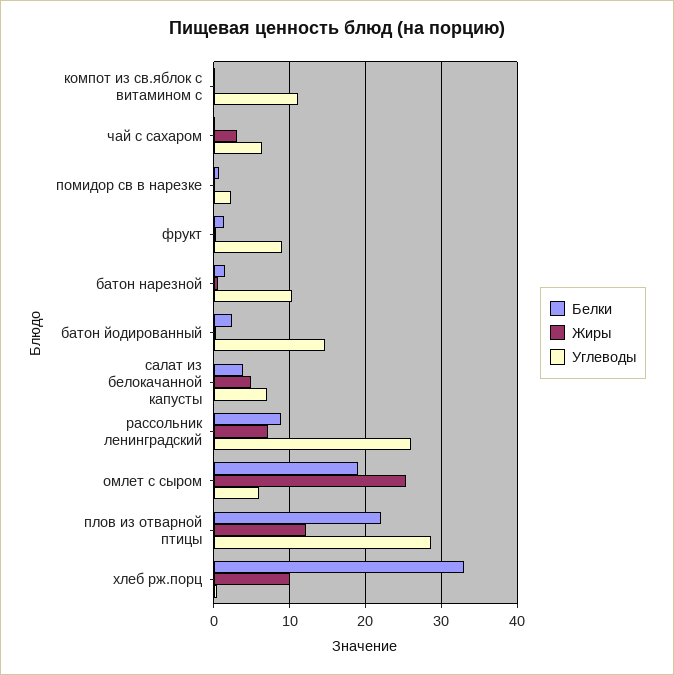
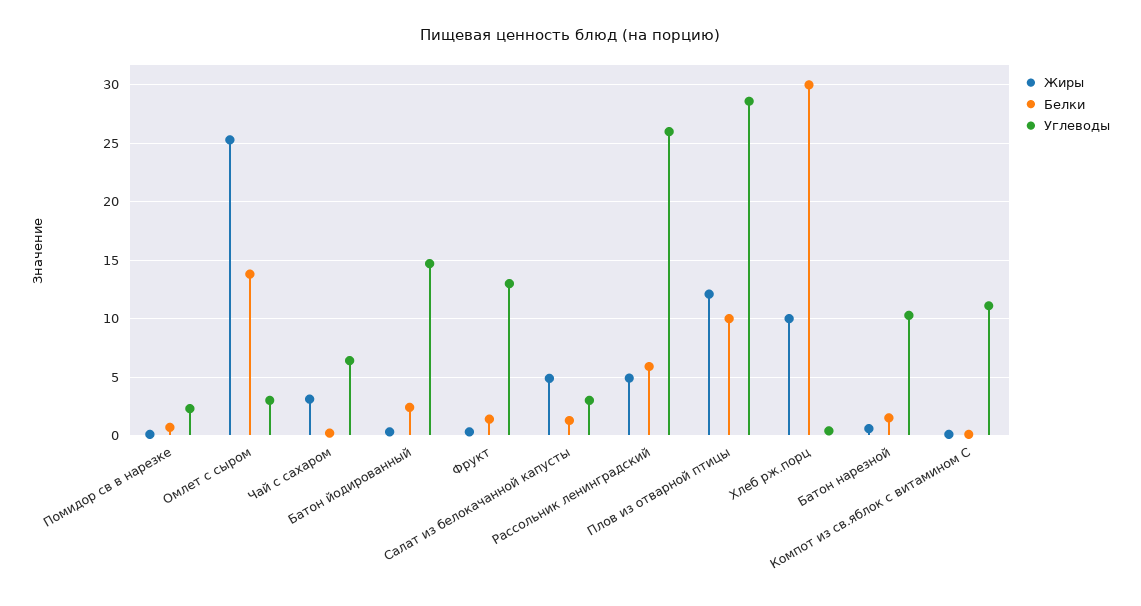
  {
    "Белки": {
      "компот из св.яблок с витамином с": 0,
      "чай с сахаром": 0,
      "помидор св в нарезке": 1,
      "фрукт": 1,
      "батон нарезной": 2,
      "батон йодированный": 2,
-     "салат из белокачанной капусты": 4,
+     "салат из белокачанной капусты": 1,
-     "рассольник ленинградский": 9,
+     "рассольник ленинградский": 6,
-     "омлет с сыром": 19,
+     "омлет с сыром": 14,
-     "плов из отварной птицы": 22,
+     "плов из отварной птицы": 10,
-     "хлеб рж.порц": 33
+     "хлеб рж.порц": 30
    },
    "Жиры": {
      "компот из св.яблок с витамином с": 0,
      "чай с сахаром": 3,
      "помидор св в нарезке": 0,
      "фрукт": 0,
      "батон нарезной": 1,
      "батон йодированный": 0,
      "салат из белокачанной капусты": 5,
-     "рассольник ленинградский": 7,
+     "рассольник ленинградский": 5,
      "омлет с сыром": 25,
      "плов из отварной птицы": 12,
      "хлеб рж.порц": 10
    },
    "Углеводы": {
      "компот из св.яблок с витамином с": 11,
      "чай с сахаром": 6,
      "помидор св в нарезке": 2,
-     "фрукт": 9,
+     "фрукт": 13,
      "батон нарезной": 10,
      "батон йодированный": 15,
-     "салат из белокачанной капусты": 7,
+     "салат из белокачанной капусты": 3,
      "рассольник ленинградский": 26,
-     "омлет с сыром": 6,
+     "омлет с сыром": 3,
      "плов из отварной птицы": 29,
      "хлеб рж.порц": 0
    }
  }

